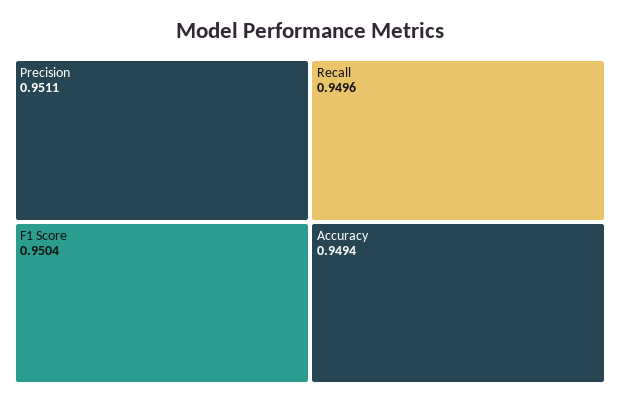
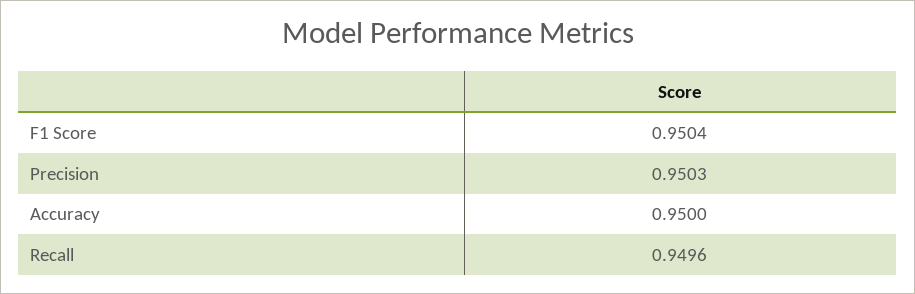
  {
-   "Precision": 0.9511,
+   "Precision": 0.9503,
    "F1 Score": 0.9504,
    "Recall": 0.9496,
-   "Accuracy": 0.9494
+   "Accuracy": 0.95
  }

